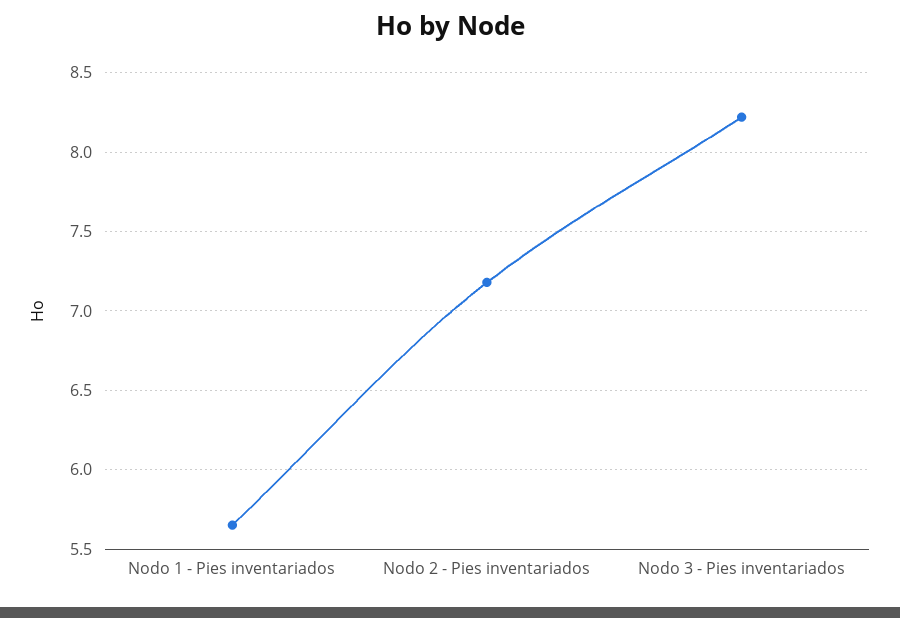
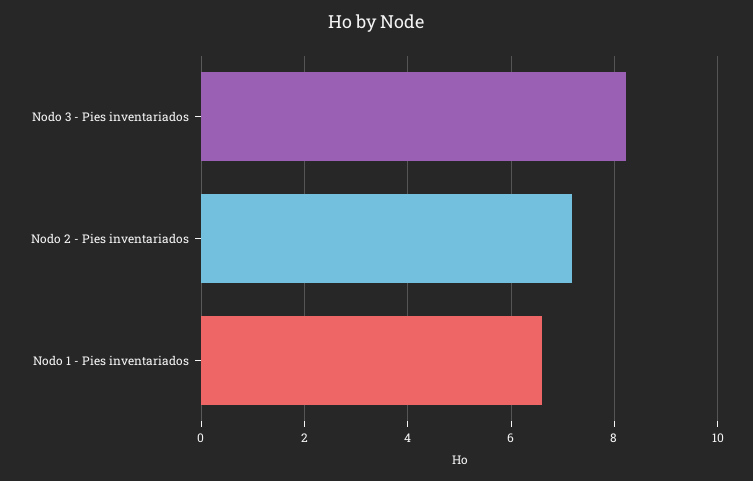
  {
-   "Nodo 1 - Pies inventariados": 5.65,
+   "Nodo 1 - Pies inventariados": 6.6,
    "Nodo 2 - Pies inventariados": 7.2,
    "Nodo 3 - Pies inventariados": 8.2
  }

